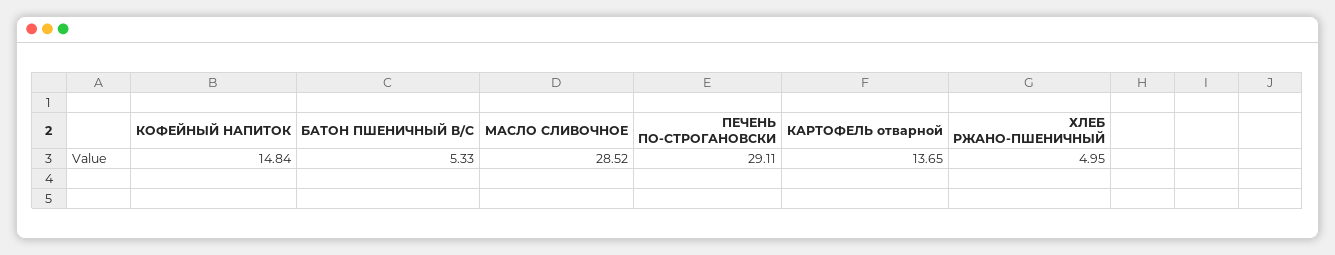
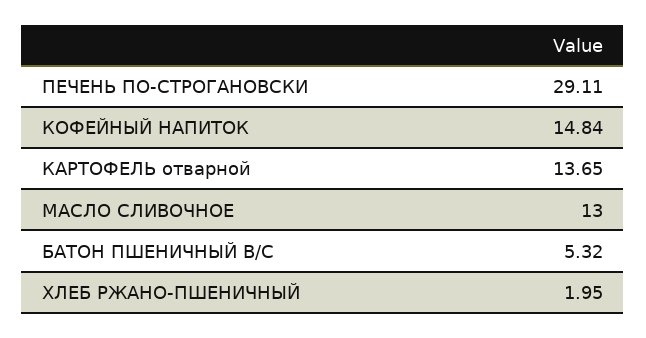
  {
    "КОФЕЙНЫЙ НАПИТОК": 14.84,
-   "БАТОН ПШЕНИЧНЫЙ В/С": 5.33,
+   "БАТОН ПШЕНИЧНЫЙ В/С": 5.32,
-   "МАСЛО СЛИВОЧНОЕ": 28.52,
+   "МАСЛО СЛИВОЧНОЕ": 13,
    "ПЕЧЕНЬ ПО-СТРОГАНОВСКИ": 29.11,
    "КАРТОФЕЛЬ отварной": 13.65,
-   "ХЛЕБ РЖАНО-ПШЕНИЧНЫЙ": 4.95
+   "ХЛЕБ РЖАНО-ПШЕНИЧНЫЙ": 1.95
  }

